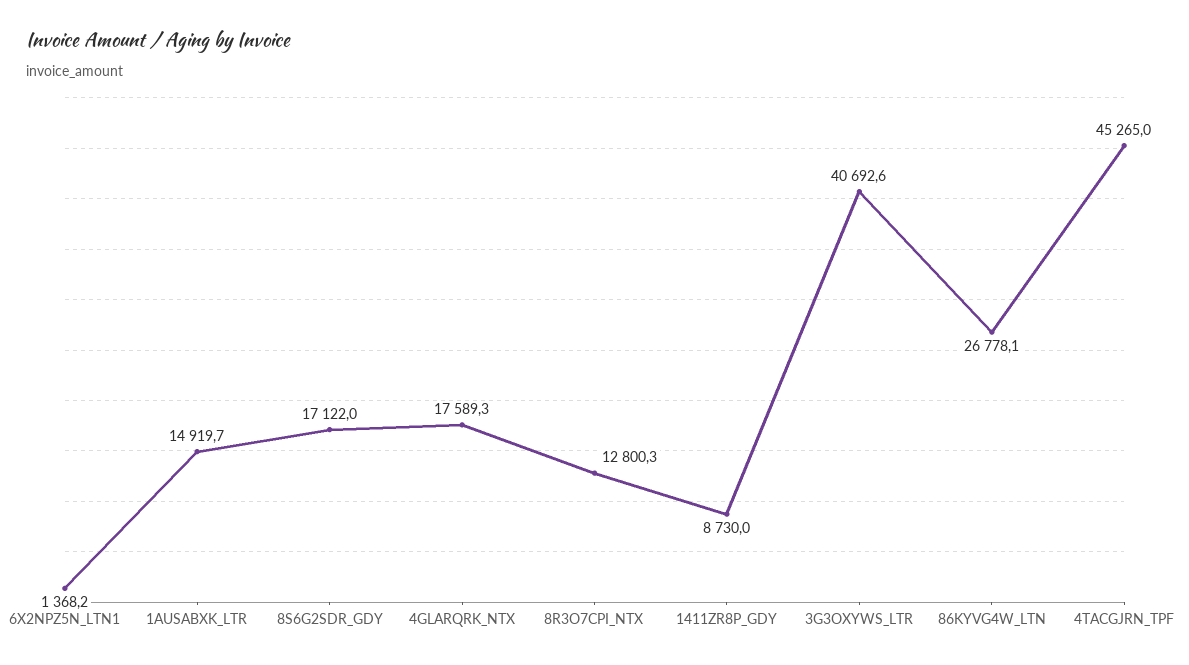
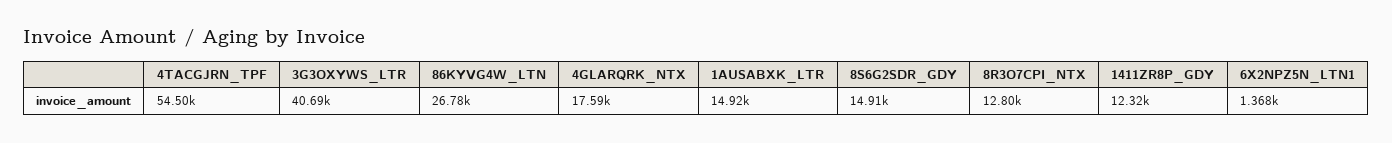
  {
    "6X2NPZ5N_LTN1": 1368.2,
    "1AUSABXK_LTR": 14919.7,
-   "8S6G2SDR_GDY": 17122,
+   "8S6G2SDR_GDY": 14910,
    "4GLARQRK_NTX": 17589.3,
    "8R3O7CPI_NTX": 12800.3,
-   "1411ZR8P_GDY": 8730,
+   "1411ZR8P_GDY": 12320,
    "3G3OXYWS_LTR": 40692.6,
    "86KYVG4W_LTN": 26778.1,
-   "4TACGJRN_TPF": 45265
+   "4TACGJRN_TPF": 54500
  }

